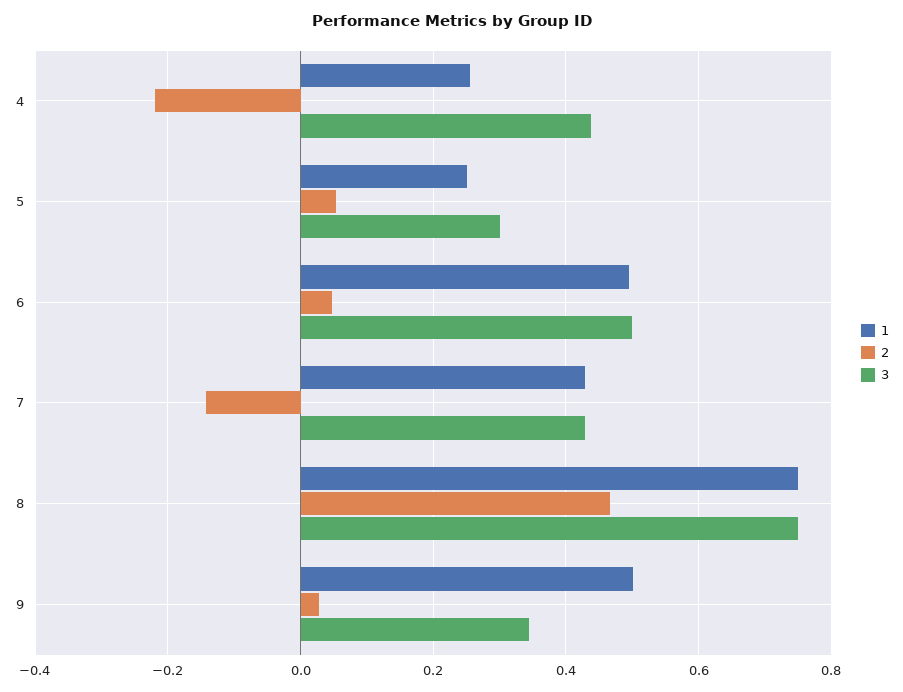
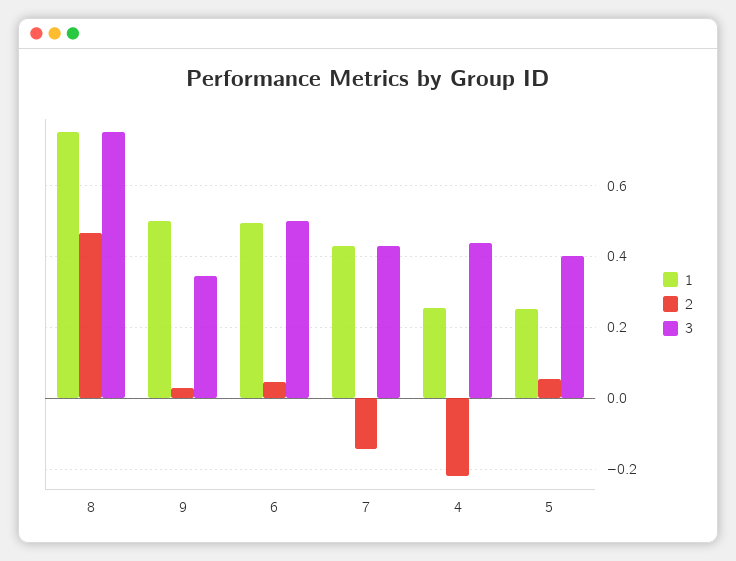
  {
    "1": {
      "4": 0.26,
      "5": 0.26,
      "6": 0.5,
      "7": 0.42,
      "8": 0.76,
      "9": 0.5
    },
    "2": {
      "4": -0.22,
      "5": 0.06,
      "6": 0.04,
      "7": -0.14,
      "8": 0.46,
      "9": 0.02
    },
    "3": {
      "4": 0.44,
-     "5": 0.3,
+     "5": 0.4,
      "6": 0.5,
      "7": 0.42,
      "8": 0.76,
      "9": 0.34
    }
  }

